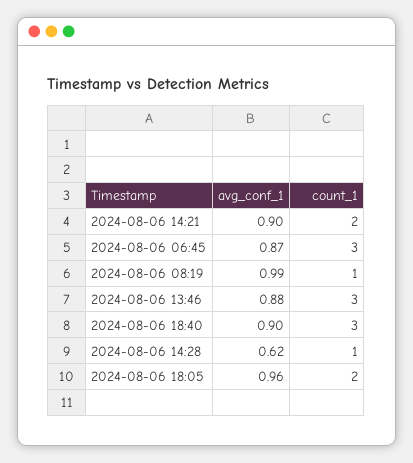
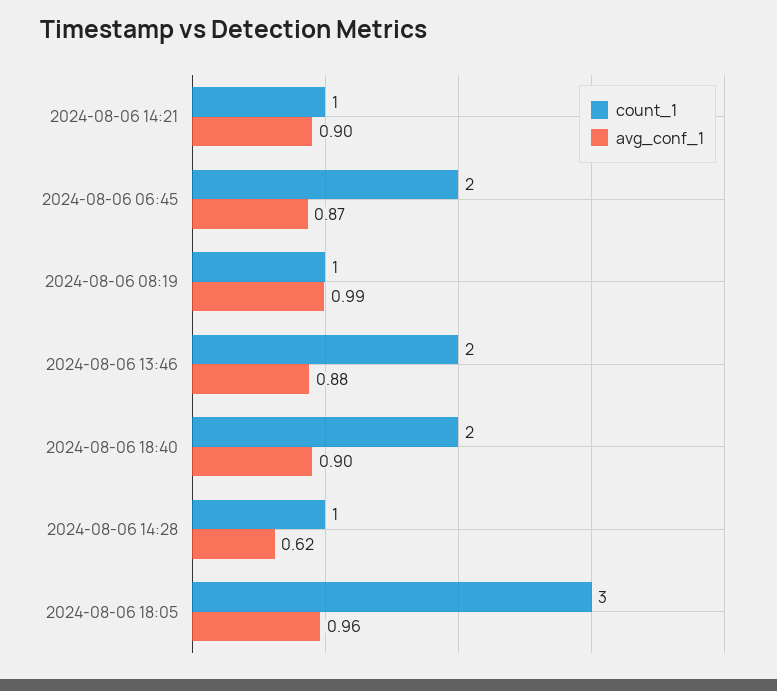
  {
    "avg_conf_1": {
      "2024-08-06 14:21": 0.9,
      "2024-08-06 06:45": 0.87,
      "2024-08-06 08:19": 0.99,
      "2024-08-06 13:46": 0.88,
      "2024-08-06 18:40": 0.9,
      "2024-08-06 14:28": 0.62,
      "2024-08-06 18:05": 0.96
    },
    "count_1": {
-     "2024-08-06 14:21": 2,
+     "2024-08-06 14:21": 1,
-     "2024-08-06 06:45": 3,
+     "2024-08-06 06:45": 2,
      "2024-08-06 08:19": 1,
-     "2024-08-06 13:46": 3,
+     "2024-08-06 13:46": 2,
-     "2024-08-06 18:40": 3,
+     "2024-08-06 18:40": 2,
      "2024-08-06 14:28": 1,
-     "2024-08-06 18:05": 2
+     "2024-08-06 18:05": 3
    }
  }

